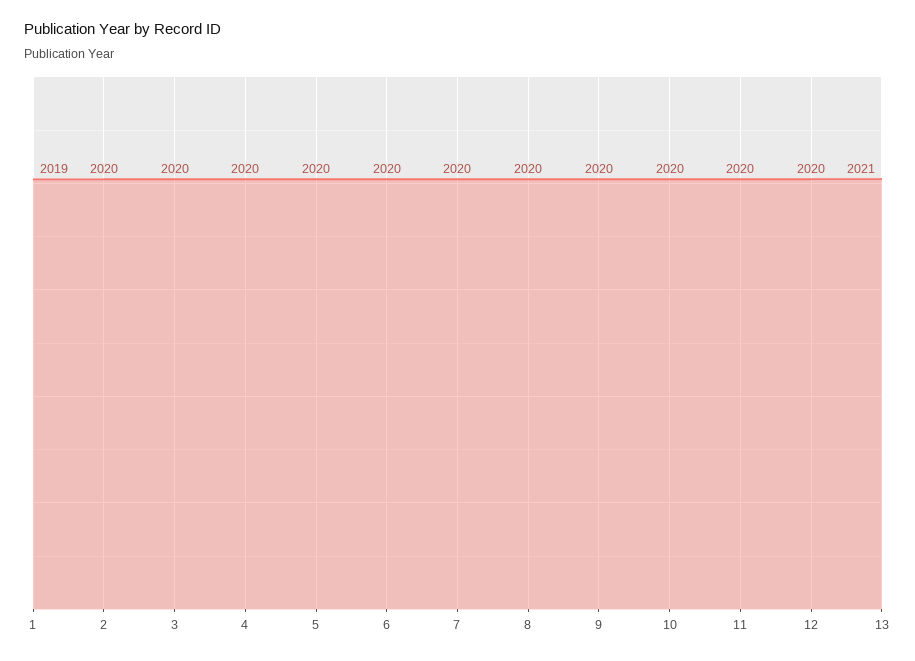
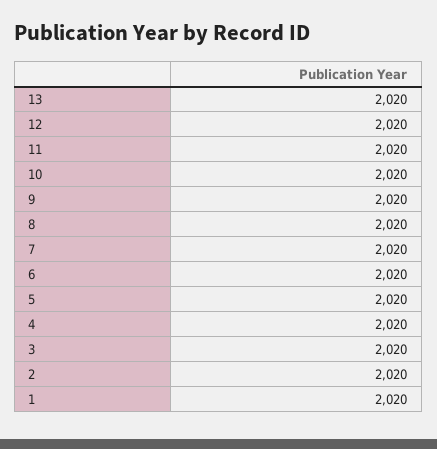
  {
-   "1": 2019,
+   "1": 2020,
    "2": 2020,
    "3": 2020,
    "4": 2020,
    "5": 2020,
    "6": 2020,
    "7": 2020,
    "8": 2020,
    "9": 2020,
    "10": 2020,
    "11": 2020,
    "12": 2020,
-   "13": 2021
+   "13": 2020
  }

